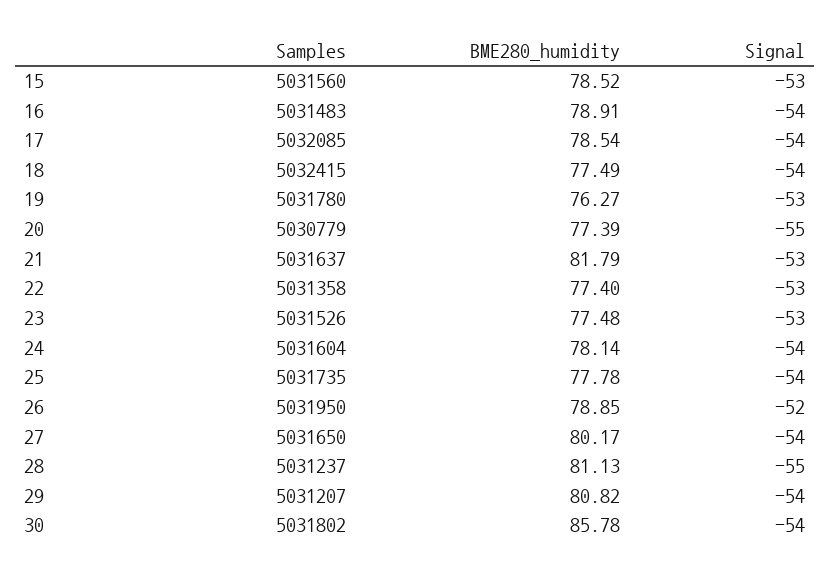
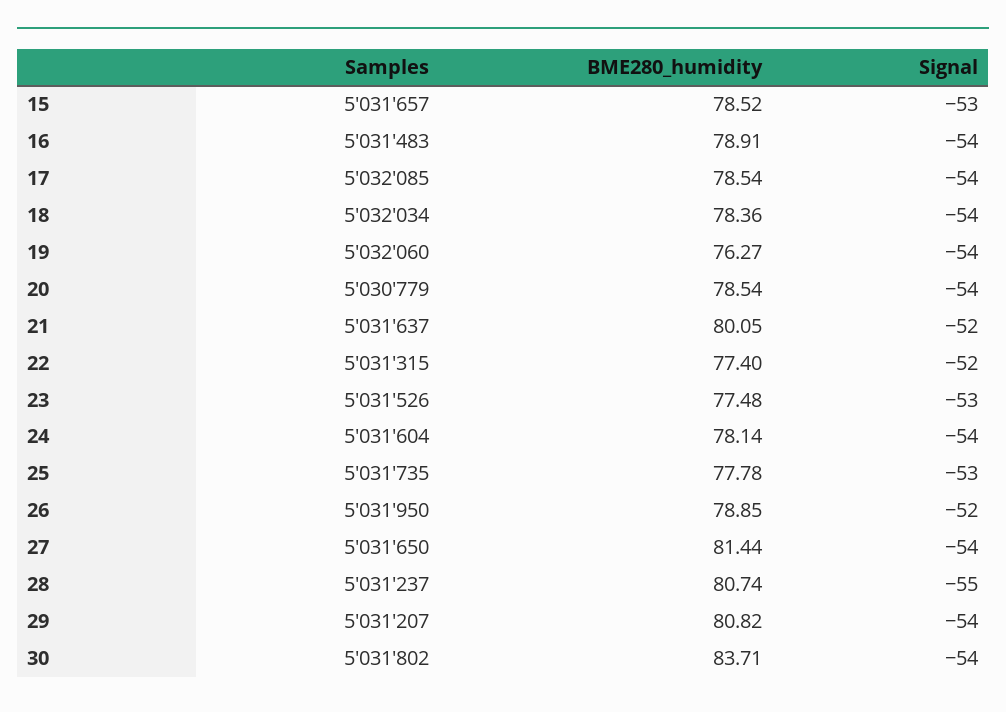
  {
    "Samples": {
-     "15": 5031560,
+     "15": 5031657,
      "16": 5031483,
      "17": 5032085,
-     "18": 5032415,
+     "18": 5032034,
-     "19": 5031780,
+     "19": 5032060,
      "20": 5030779,
      "21": 5031637,
-     "22": 5031358,
+     "22": 5031315,
      "23": 5031526,
      "24": 5031604,
      "25": 5031735,
      "26": 5031950,
      "27": 5031650,
      "28": 5031237,
      "29": 5031207,
      "30": 5031802
    },
    "BME280_humidity": {
      "15": 78.52,
      "16": 78.91,
      "17": 78.54,
-     "18": 77.49,
+     "18": 78.36,
      "19": 76.27,
-     "20": 77.39,
+     "20": 78.54,
-     "21": 81.79,
+     "21": 80.05,
      "22": 77.4,
      "23": 77.48,
      "24": 78.14,
      "25": 77.78,
      "26": 78.85,
-     "27": 80.17,
+     "27": 81.44,
-     "28": 81.13,
+     "28": 80.74,
      "29": 80.82,
-     "30": 85.78
+     "30": 83.71
    },
    "Signal": {
      "15": -53,
      "16": -54,
      "17": -54,
      "18": -54,
-     "19": -53,
+     "19": -54,
-     "20": -55,
+     "20": -54,
-     "21": -53,
+     "21": -52,
-     "22": -53,
+     "22": -52,
      "23": -53,
      "24": -54,
-     "25": -54,
+     "25": -53,
      "26": -52,
      "27": -54,
      "28": -55,
      "29": -54,
      "30": -54
    }
  }

